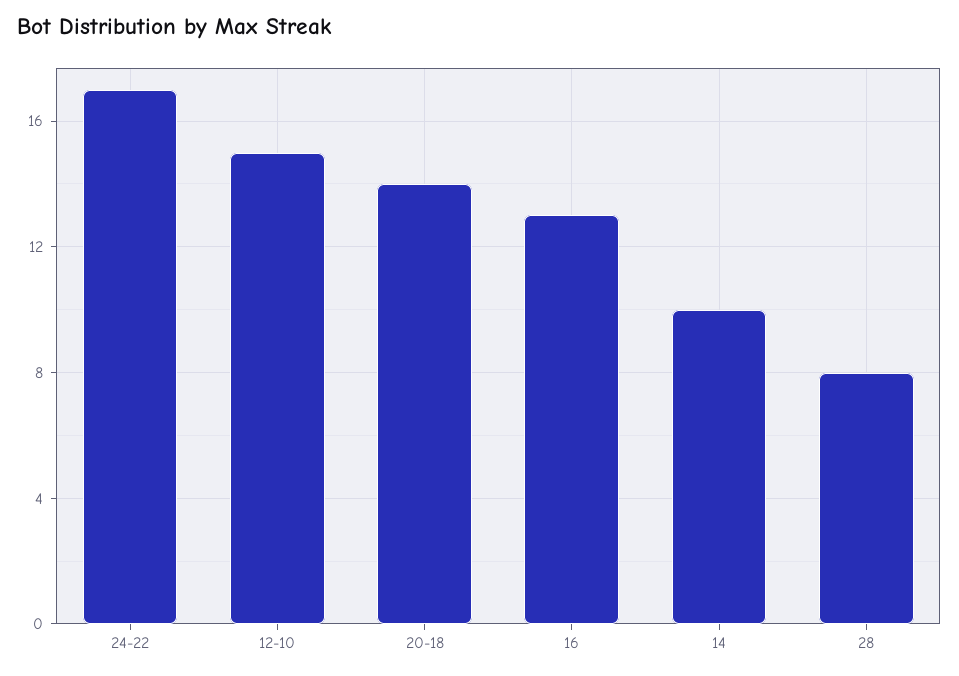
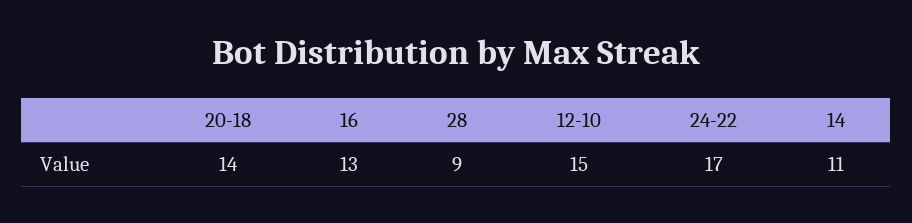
  {
    "24-22": 17,
    "12-10": 15,
    "20-18": 14,
    "16": 13,
-   "14": 10,
+   "14": 11,
-   "28": 8
+   "28": 9
  }

